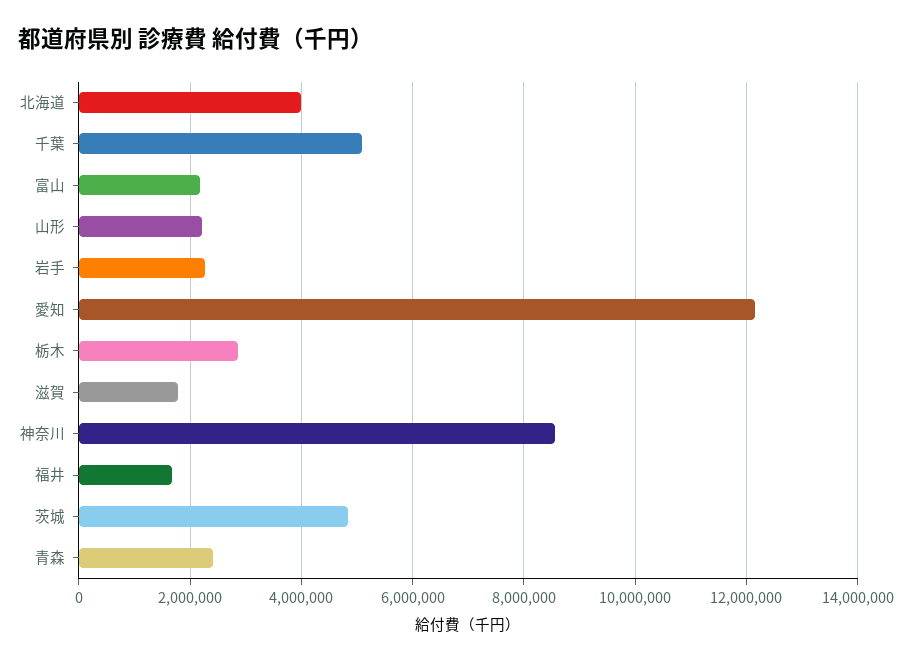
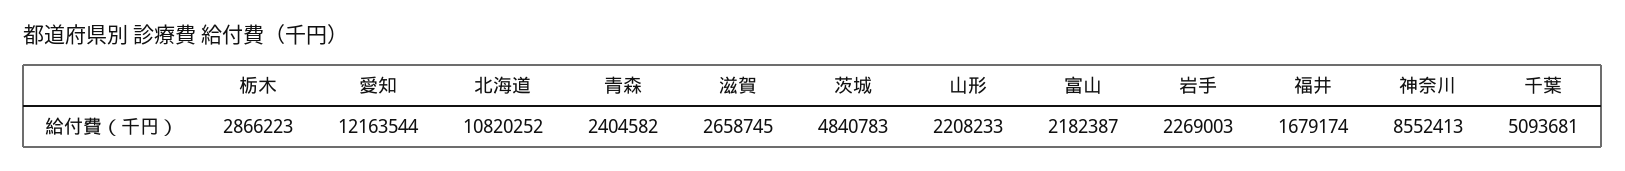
  {
-   "北海道": 4000000,
+   "北海道": 10820252,
    "千葉": 5093681,
    "富山": 2182387,
    "山形": 2208233,
    "岩手": 2269003,
    "愛知": 12163544,
    "栃木": 2866223,
-   "滋賀": 1800000,
+   "滋賀": 2658745,
    "神奈川": 8552413,
    "福井": 1679174,
    "茨城": 4840783,
    "青森": 2404582
  }

